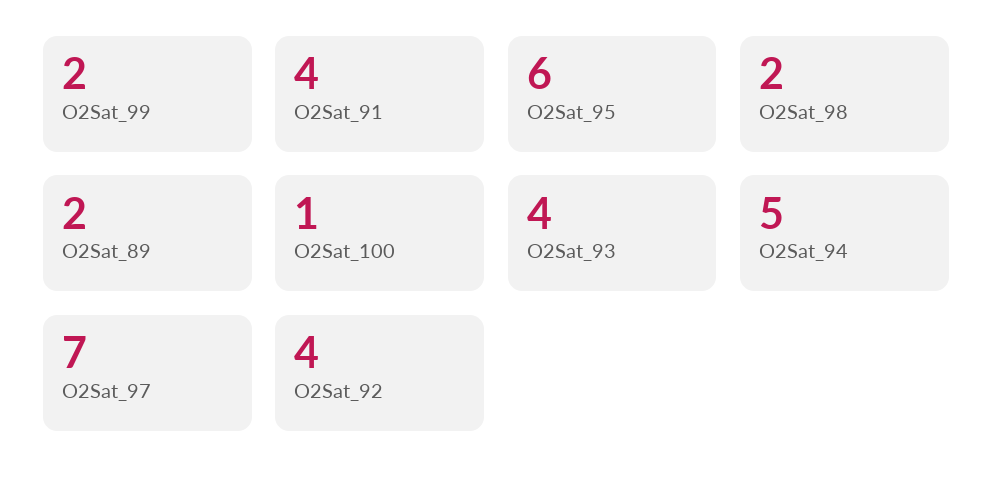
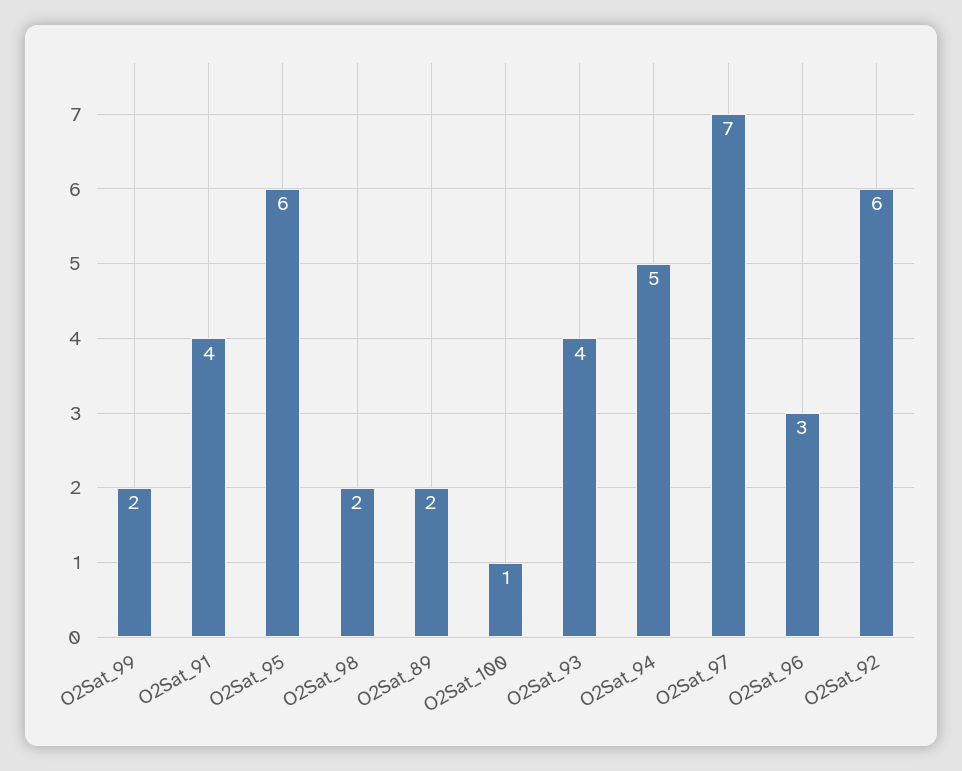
  {
    "O2Sat_99": 2,
    "O2Sat_91": 4,
    "O2Sat_95": 6,
    "O2Sat_98": 2,
    "O2Sat_89": 2,
    "O2Sat_100": 1,
    "O2Sat_93": 4,
    "O2Sat_94": 5,
    "O2Sat_97": 7,
-   "O2Sat_92": 4
+   "O2Sat_92": 6,
+   "O2Sat_96": 3
  }

